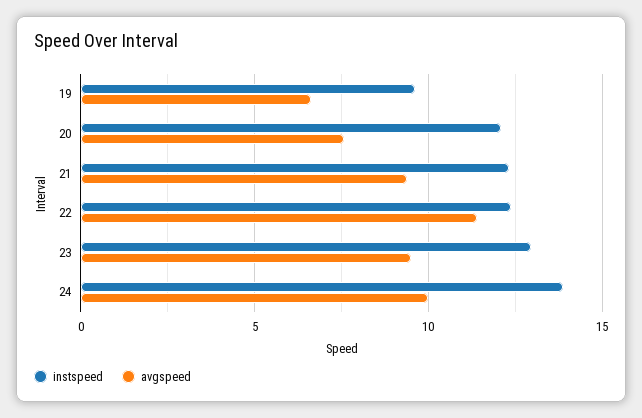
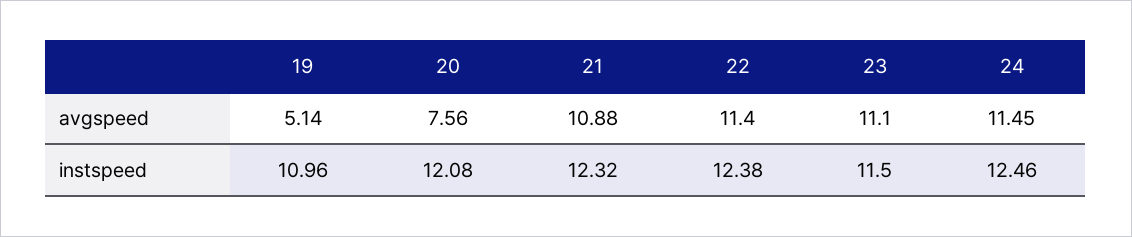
  {
    "instspeed": {
-     "19": 9.5,
+     "19": 10.96,
      "20": 12.08,
      "21": 12.32,
      "22": 12.38,
-     "23": 13,
+     "23": 11.5,
-     "24": 14
+     "24": 12.46
    },
    "avgspeed": {
-     "19": 6.5,
+     "19": 5.14,
      "20": 7.56,
-     "21": 9.5,
+     "21": 10.88,
      "22": 11.4,
-     "23": 9.5,
+     "23": 11.1,
-     "24": 10
+     "24": 11.45
    }
  }

